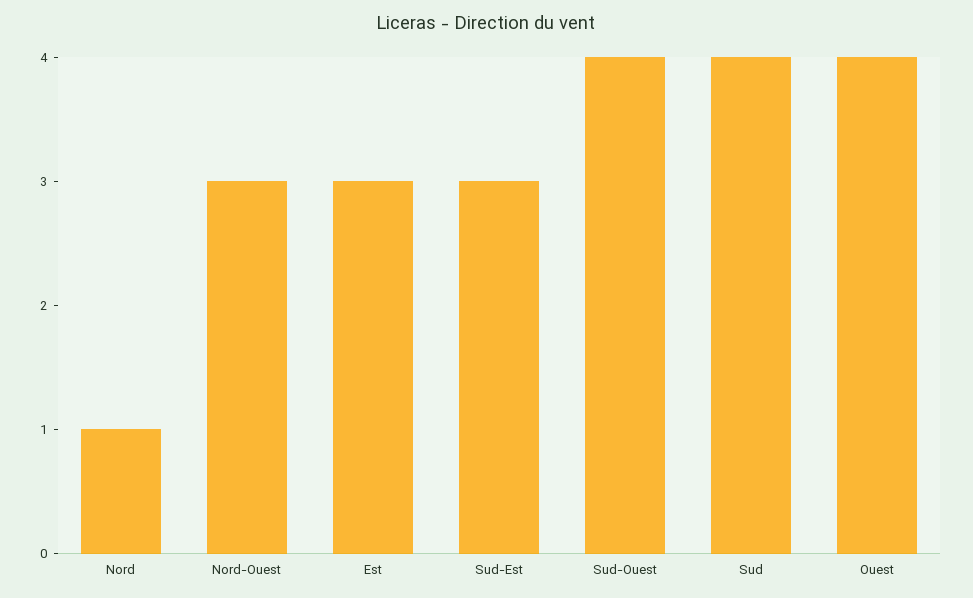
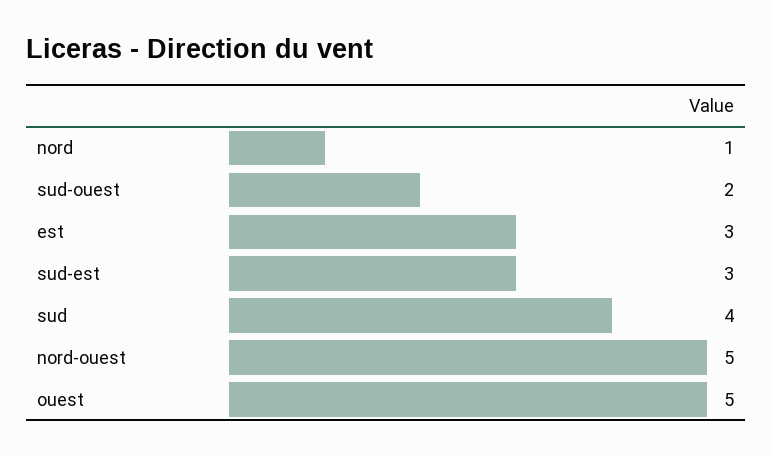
  {
    "Nord": 1,
-   "Nord-Ouest": 3,
+   "Nord-Ouest": 5,
    "Est": 3,
    "Sud-Est": 3,
-   "Sud-Ouest": 4,
+   "Sud-Ouest": 2,
    "Sud": 4,
-   "Ouest": 4
+   "Ouest": 5
  }

